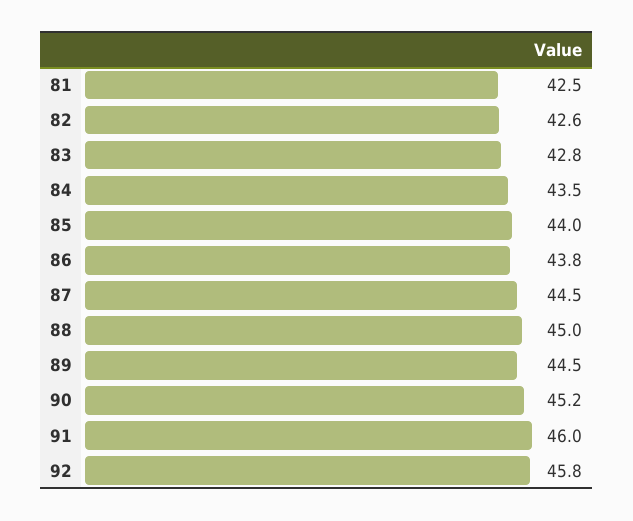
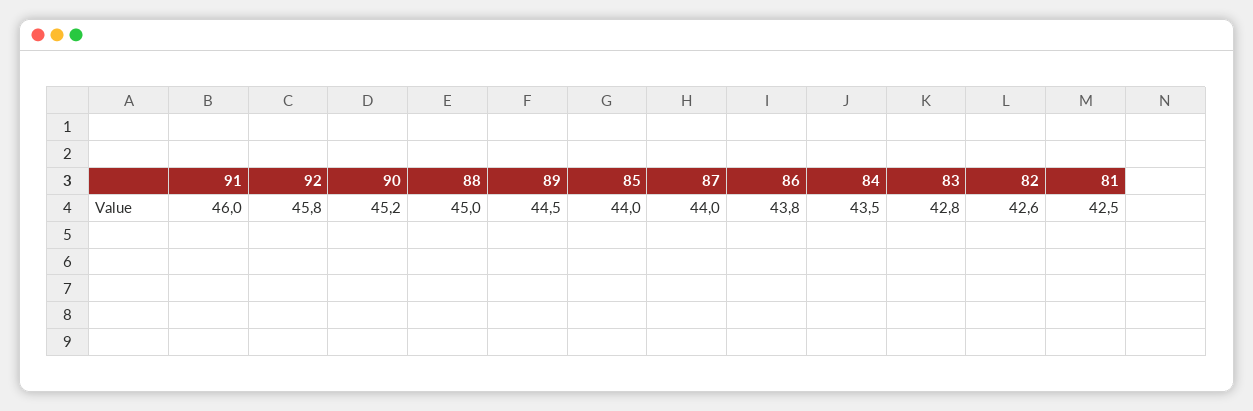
  {
    "81": 42.5,
    "82": 42.6,
    "83": 42.8,
    "84": 43.5,
    "85": 44,
    "86": 43.8,
-   "87": 44.5,
+   "87": 44,
    "88": 45,
    "89": 44.5,
    "90": 45.2,
    "91": 46,
    "92": 45.8
  }

